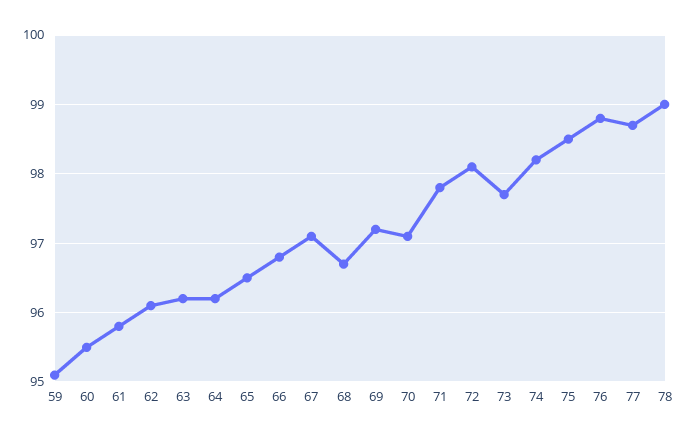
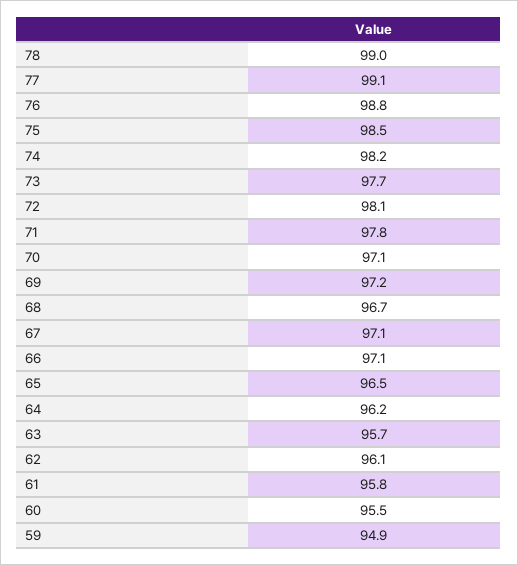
  {
-   "59": 95.1,
+   "59": 94.9,
    "60": 95.5,
    "61": 95.8,
    "62": 96.1,
-   "63": 96.2,
+   "63": 95.7,
    "64": 96.2,
    "65": 96.5,
-   "66": 96.8,
+   "66": 97.1,
    "67": 97.1,
    "68": 96.7,
    "69": 97.2,
    "70": 97.1,
    "71": 97.8,
    "72": 98.1,
    "73": 97.7,
    "74": 98.2,
    "75": 98.5,
    "76": 98.8,
-   "77": 98.7,
+   "77": 99.1,
    "78": 99
  }

